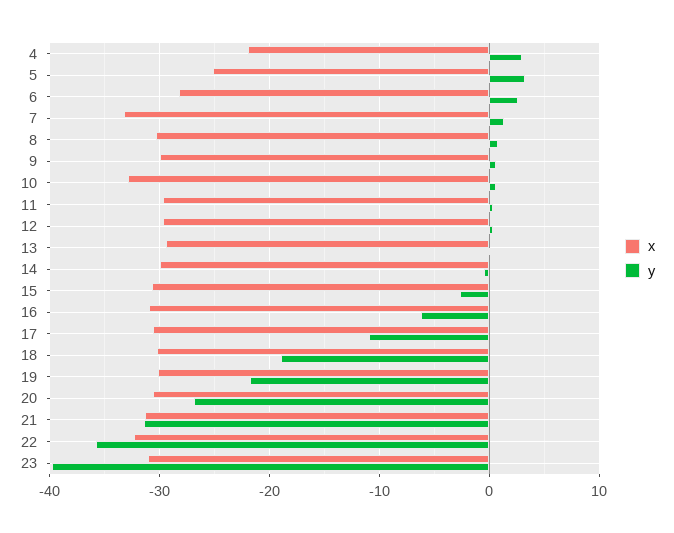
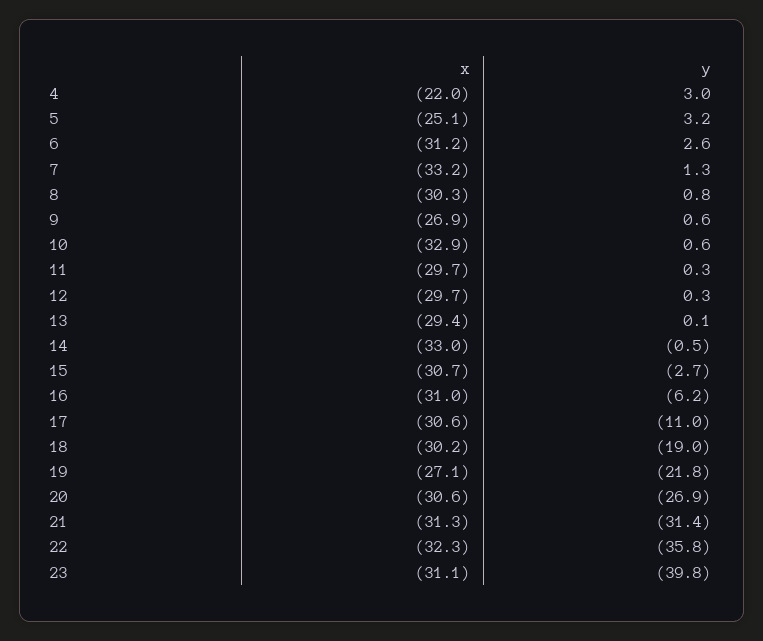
  {
    "x": {
      "4": -22,
      "5": -25.1,
-     "6": -28,
+     "6": -31.2,
      "7": -33.2,
      "8": -30.3,
-     "9": -30,
+     "9": -26.9,
      "10": -32.9,
      "11": -29.7,
      "12": -29.7,
      "13": -29.4,
-     "14": -30,
+     "14": -33,
      "15": -30.7,
      "16": -31,
      "17": -30.6,
      "18": -30.2,
-     "19": -30,
+     "19": -27.1,
      "20": -30.6,
      "21": -31.3,
      "22": -32.3,
      "23": -31.1
    },
    "y": {
      "4": 3,
      "5": 3.2,
      "6": 2.6,
      "7": 1.3,
      "8": 0.8,
      "9": 0.6,
      "10": 0.6,
      "11": 0.3,
      "12": 0.3,
      "13": 0.1,
      "14": -0.5,
      "15": -2.7,
      "16": -6.2,
      "17": -11,
      "18": -19,
      "19": -21.8,
      "20": -26.9,
      "21": -31.4,
      "22": -35.8,
      "23": -39.8
    }
  }

